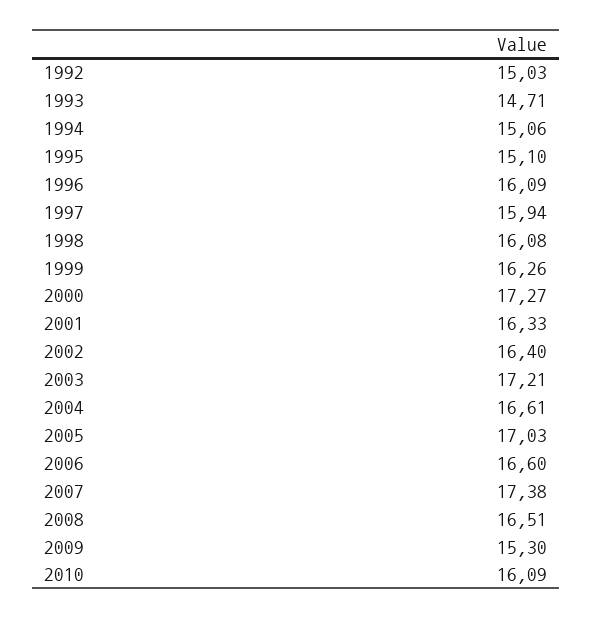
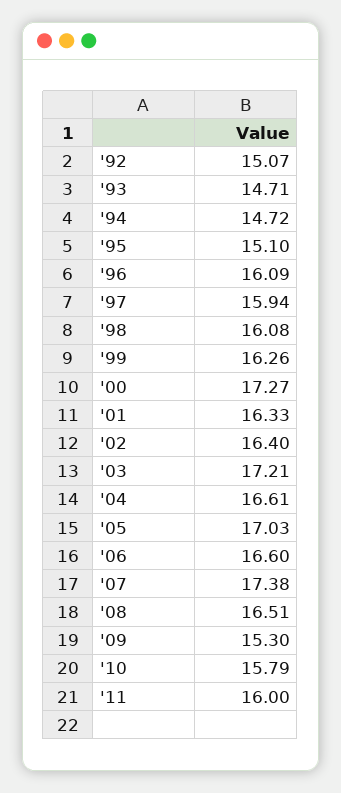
  {
-   "1992": 15.03,
+   "1992": 15.07,
    "1993": 14.71,
-   "1994": 15.06,
+   "1994": 14.72,
    "1995": 15.1,
    "1996": 16.09,
    "1997": 15.94,
    "1998": 16.08,
    "1999": 16.26,
    "2000": 17.27,
    "2001": 16.33,
    "2002": 16.4,
    "2003": 17.21,
    "2004": 16.61,
    "2005": 17.03,
    "2006": 16.6,
    "2007": 17.38,
    "2008": 16.51,
    "2009": 15.3,
-   "2010": 16.09
+   "2010": 15.79,
+   "'11": 16
  }

